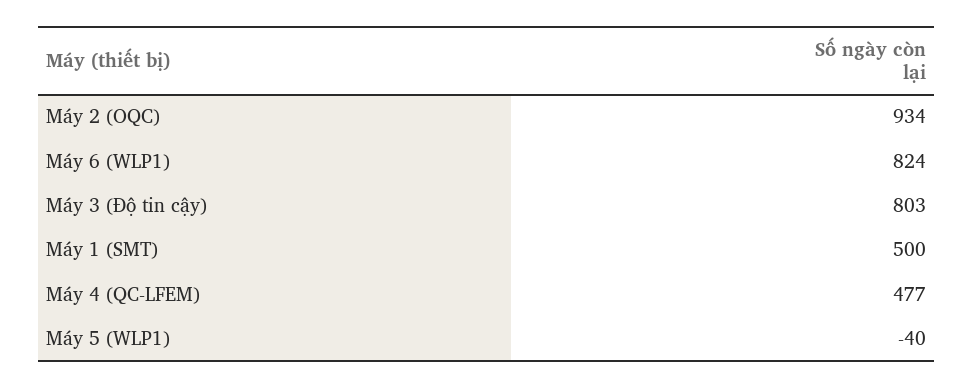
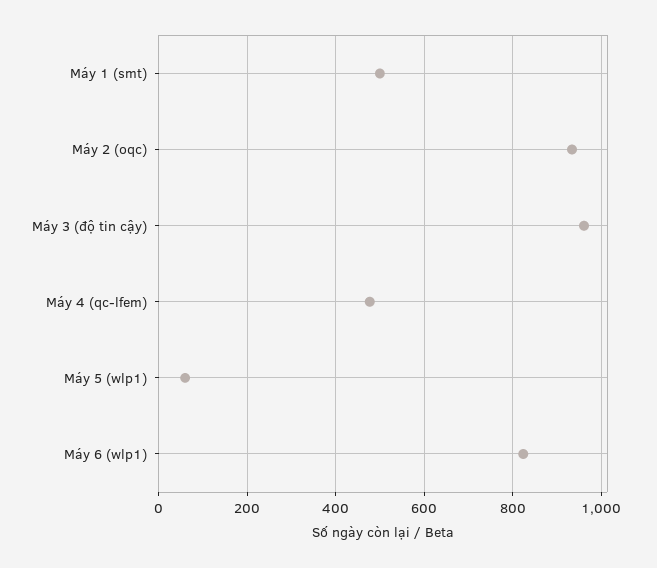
  {
    "Máy 2 (OQC)": 934,
    "Máy 6 (WLP1)": 824,
-   "Máy 3 (Độ tin cậy)": 803,
+   "Máy 3 (Độ tin cậy)": 960,
    "Máy 1 (SMT)": 500,
    "Máy 4 (QC-LFEM)": 477,
-   "Máy 5 (WLP1)": -40
+   "Máy 5 (WLP1)": 60
  }

